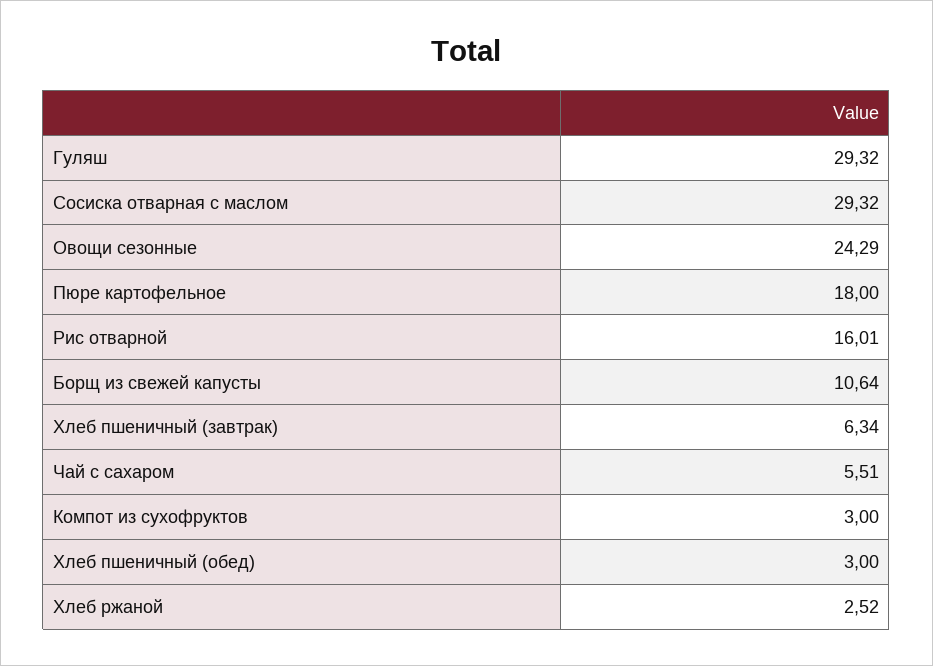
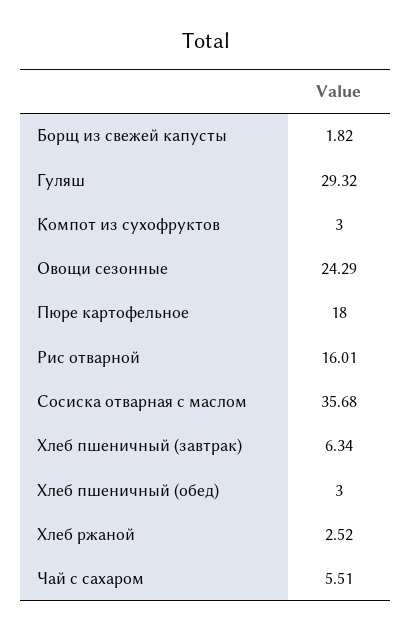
  {
    "Гуляш": 29.32,
-   "Сосиска отварная с маслом": 29.32,
+   "Сосиска отварная с маслом": 35.68,
    "Овощи сезонные": 24.29,
    "Пюре картофельное": 18,
    "Рис отварной": 16.01,
-   "Борщ из свежей капусты": 10.64,
+   "Борщ из свежей капусты": 1.82,
    "Хлеб пшеничный (завтрак)": 6.34,
    "Чай с сахаром": 5.51,
    "Компот из сухофруктов": 3,
    "Хлеб пшеничный (обед)": 3,
    "Хлеб ржаной": 2.52
  }

